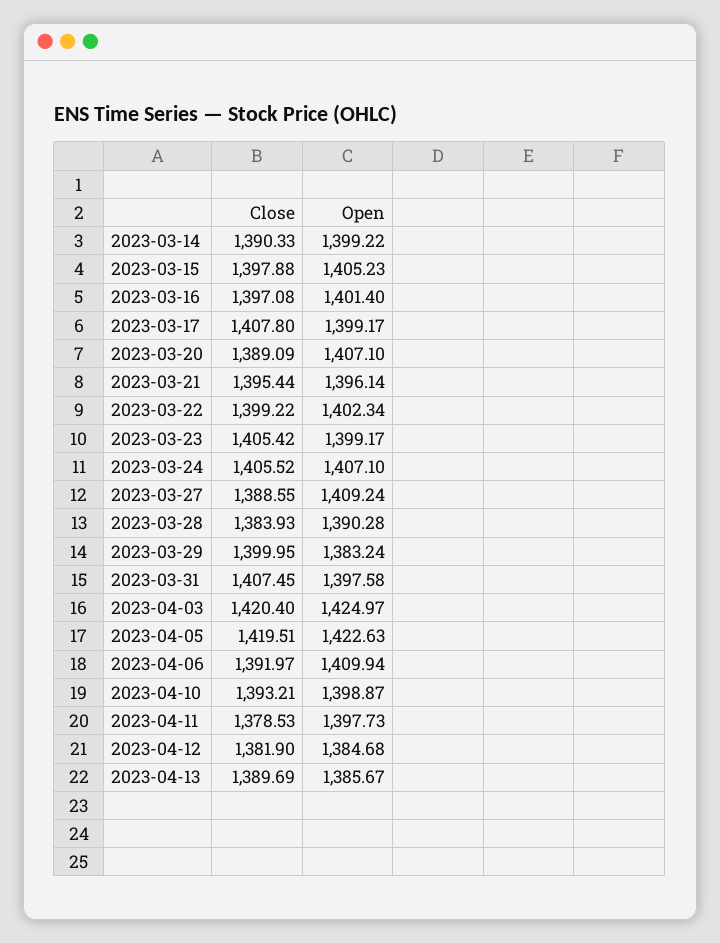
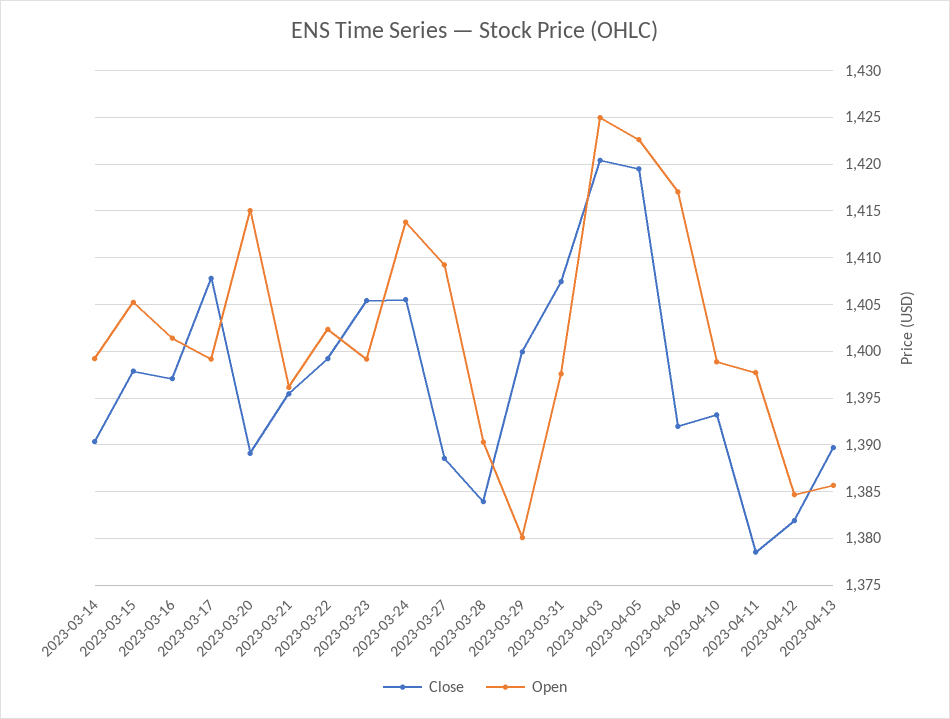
  {
    "Close": {
      "2023-03-14": 1390.33,
      "2023-03-15": 1397.88,
      "2023-03-16": 1397.08,
      "2023-03-17": 1407.8,
      "2023-03-20": 1389.09,
      "2023-03-21": 1395.44,
      "2023-03-22": 1399.22,
      "2023-03-23": 1405.42,
      "2023-03-24": 1405.52,
      "2023-03-27": 1388.55,
      "2023-03-28": 1383.93,
      "2023-03-29": 1399.95,
      "2023-03-31": 1407.45,
      "2023-04-03": 1420.4,
      "2023-04-05": 1419.51,
      "2023-04-06": 1391.97,
      "2023-04-10": 1393.21,
      "2023-04-11": 1378.53,
      "2023-04-12": 1381.9,
      "2023-04-13": 1389.69
    },
    "Open": {
      "2023-03-14": 1399.22,
      "2023-03-15": 1405.23,
      "2023-03-16": 1401.4,
      "2023-03-17": 1399.17,
-     "2023-03-20": 1407.1,
+     "2023-03-20": 1415,
      "2023-03-21": 1396.14,
      "2023-03-22": 1402.34,
      "2023-03-23": 1399.17,
-     "2023-03-24": 1407.1,
+     "2023-03-24": 1414,
      "2023-03-27": 1409.24,
      "2023-03-28": 1390.28,
-     "2023-03-29": 1383.24,
+     "2023-03-29": 1380,
      "2023-03-31": 1397.58,
      "2023-04-03": 1424.97,
      "2023-04-05": 1422.63,
-     "2023-04-06": 1409.94,
+     "2023-04-06": 1417,
      "2023-04-10": 1398.87,
      "2023-04-11": 1397.73,
      "2023-04-12": 1384.68,
      "2023-04-13": 1385.67
    }
  }

